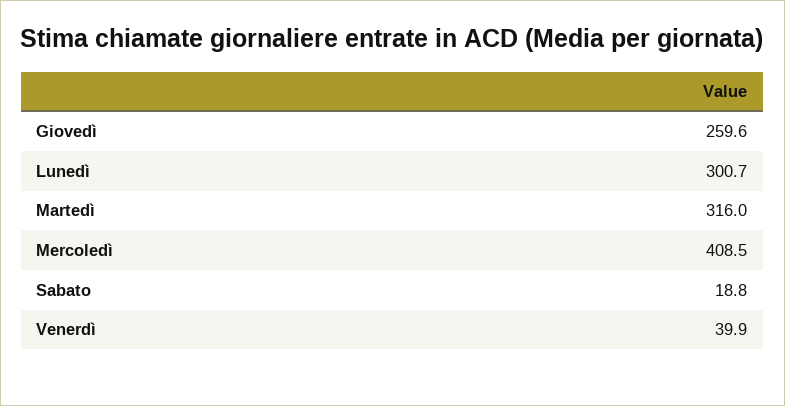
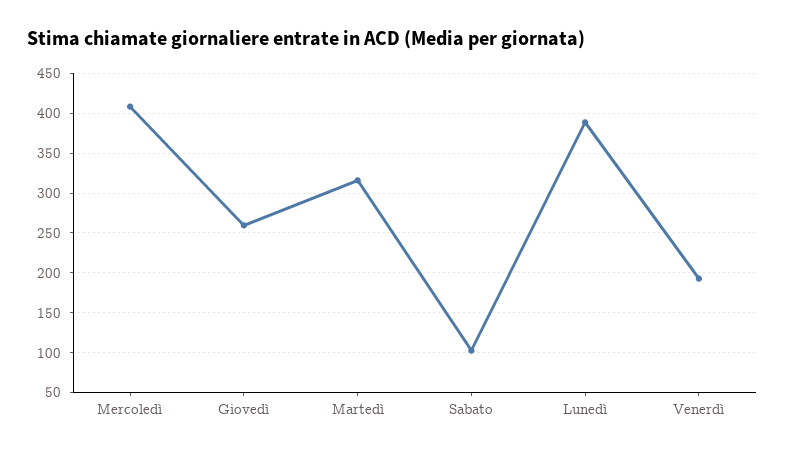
  {
    "Giovedì": 259.6,
-   "Lunedì": 300.7,
+   "Lunedì": 390,
    "Martedì": 316,
    "Mercoledì": 408.5,
-   "Sabato": 18.8,
+   "Sabato": 100,
-   "Venerdì": 39.9
+   "Venerdì": 190
  }

